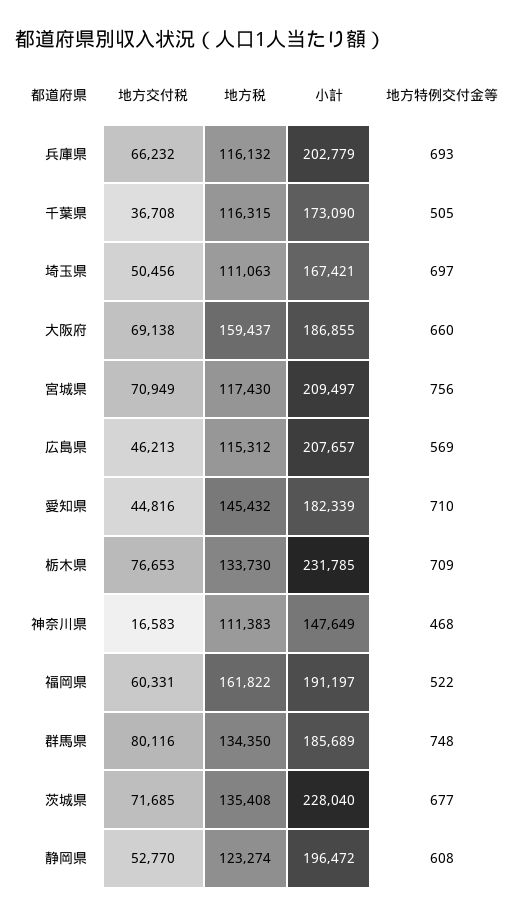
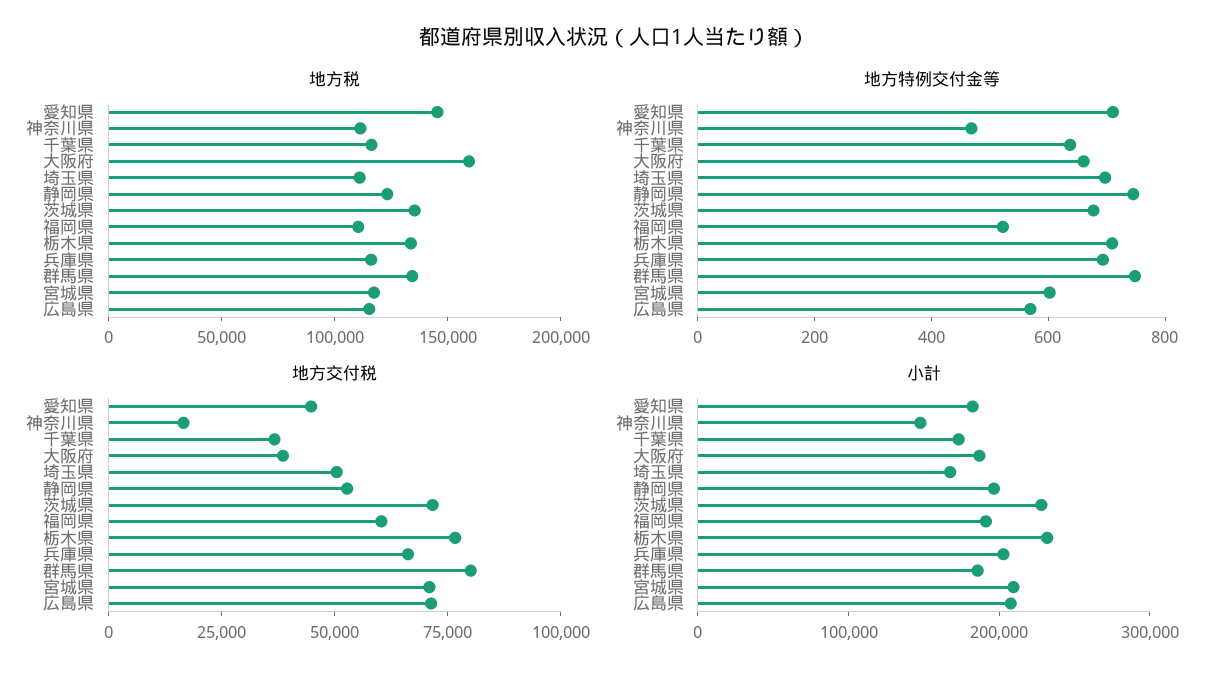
  {
    "地方交付税": {
      "兵庫県": 66232,
      "千葉県": 36708,
      "埼玉県": 50456,
-     "大阪府": 69138,
+     "大阪府": 40000,
      "宮城県": 70949,
-     "広島県": 46213,
+     "広島県": 70000,
      "愛知県": 44816,
      "栃木県": 76653,
      "神奈川県": 16583,
      "福岡県": 60331,
      "群馬県": 80116,
      "茨城県": 71685,
      "静岡県": 52770
    },
    "地方税": {
      "兵庫県": 116132,
      "千葉県": 116315,
      "埼玉県": 111063,
      "大阪府": 159437,
      "宮城県": 117430,
      "広島県": 115312,
      "愛知県": 145432,
      "栃木県": 133730,
      "神奈川県": 111383,
-     "福岡県": 161822,
+     "福岡県": 110000,
      "群馬県": 134350,
      "茨城県": 135408,
      "静岡県": 123274
    },
    "小計": {
      "兵庫県": 202779,
      "千葉県": 173090,
      "埼玉県": 167421,
      "大阪府": 186855,
      "宮城県": 209497,
      "広島県": 207657,
      "愛知県": 182339,
      "栃木県": 231785,
      "神奈川県": 147649,
      "福岡県": 191197,
      "群馬県": 185689,
      "茨城県": 228040,
      "静岡県": 196472
    },
    "地方特例交付金等": {
      "兵庫県": 693,
-     "千葉県": 505,
+     "千葉県": 650,
      "埼玉県": 697,
      "大阪府": 660,
-     "宮城県": 756,
+     "宮城県": 600,
      "広島県": 569,
      "愛知県": 710,
      "栃木県": 709,
      "神奈川県": 468,
      "福岡県": 522,
      "群馬県": 748,
      "茨城県": 677,
-     "静岡県": 608
+     "静岡県": 750
    }
  }

